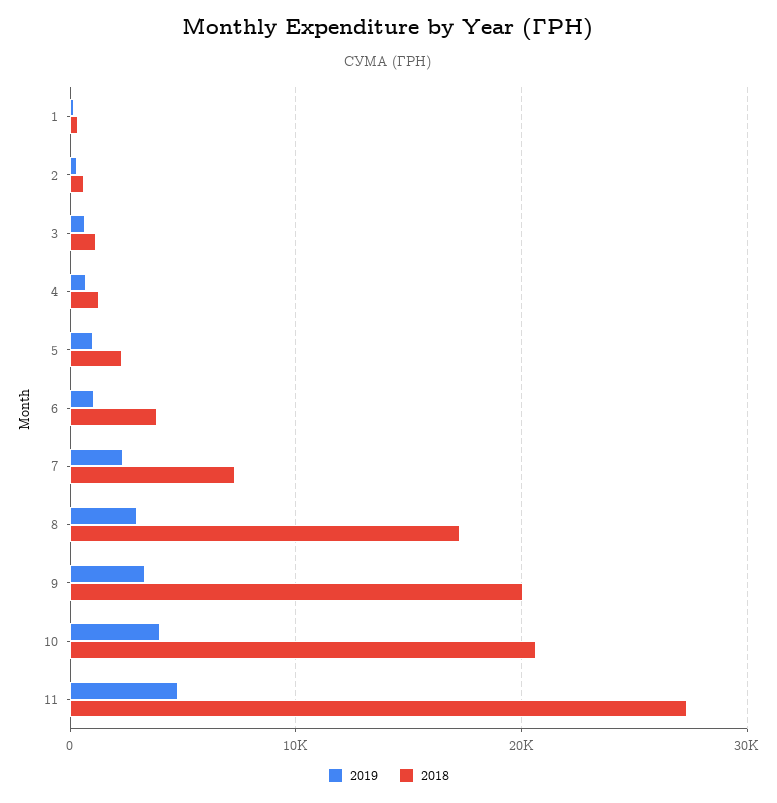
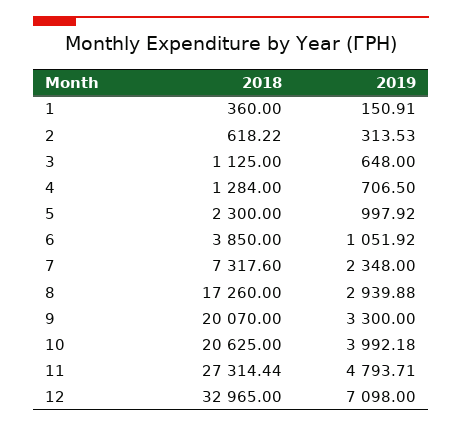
  {
    "2019": {
      "1": 150.91,
      "2": 313.53,
      "3": 648,
      "4": 706.5,
      "5": 997.92,
      "6": 1051.92,
      "7": 2348,
      "8": 2939.88,
      "9": 3300,
      "10": 3992.18,
-     "11": 4793.71
+     "11": 4793.71,
+     "12": 7098
    },
    "2018": {
      "1": 360,
      "2": 618.22,
      "3": 1125,
      "4": 1284,
      "5": 2300,
      "6": 3850,
      "7": 7317.6,
      "8": 17260,
      "9": 20070,
      "10": 20625,
-     "11": 27314.44
+     "11": 27314.44,
+     "12": 32965
    }
  }

